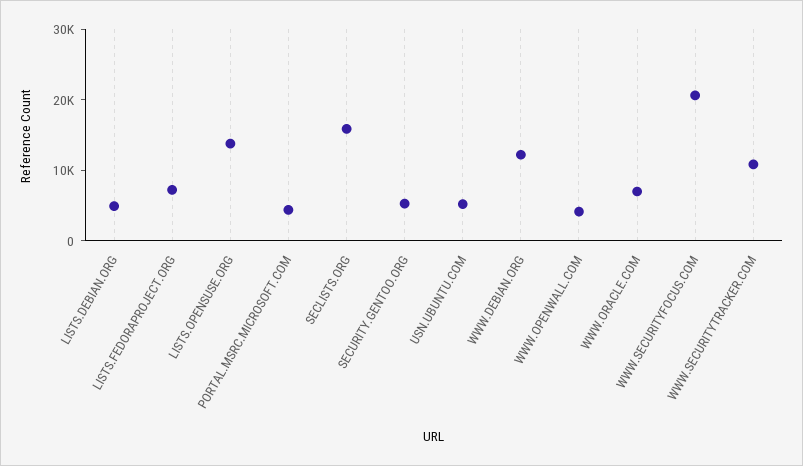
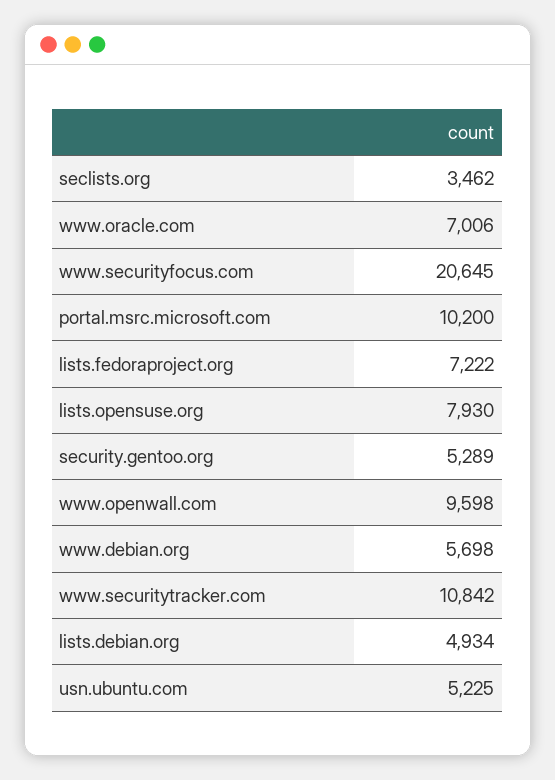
  {
    "LISTS.DEBIAN.ORG": 4934,
    "LISTS.FEDORAPROJECT.ORG": 7222,
-   "LISTS.OPENSUSE.ORG": 14000,
+   "LISTS.OPENSUSE.ORG": 7930,
-   "PORTAL.MSRC.MICROSOFT.COM": 4000,
+   "PORTAL.MSRC.MICROSOFT.COM": 10200,
-   "SECLISTS.ORG": 16000,
+   "SECLISTS.ORG": 3462,
    "SECURITY.GENTOO.ORG": 5289,
    "USN.UBUNTU.COM": 5225,
-   "WWW.DEBIAN.ORG": 12000,
+   "WWW.DEBIAN.ORG": 5698,
-   "WWW.OPENWALL.COM": 4000,
+   "WWW.OPENWALL.COM": 9598,
    "WWW.ORACLE.COM": 7006,
    "WWW.SECURITYFOCUS.COM": 20645,
    "WWW.SECURITYTRACKER.COM": 10842
  }

